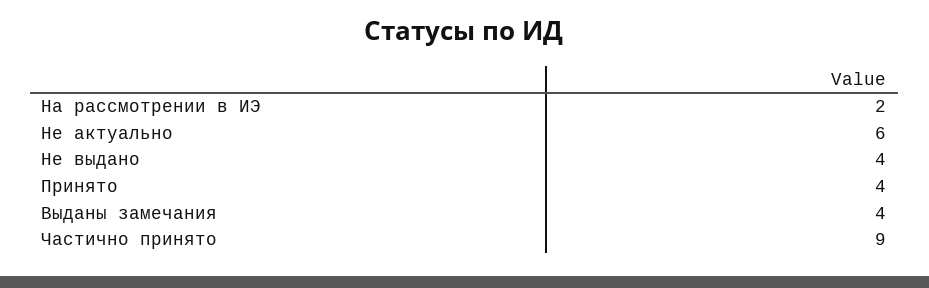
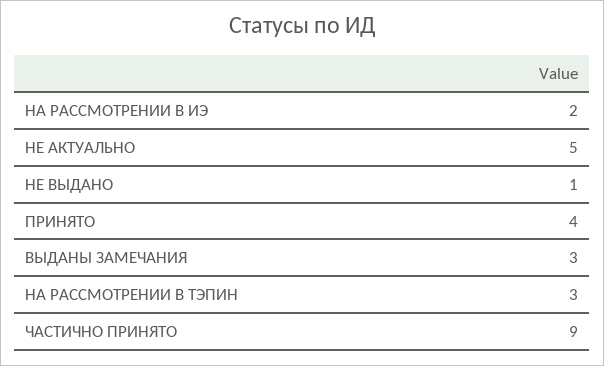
  {
    "На рассмотрении в ИЭ": 2,
-   "Не актуально": 6,
+   "Не актуально": 5,
-   "Не выдано": 4,
+   "Не выдано": 1,
    "Принято": 4,
-   "Выданы замечания": 4,
+   "Выданы замечания": 3,
-   "Частично принято": 9
+   "Частично принято": 9,
+   "НА РАССМОТРЕНИИ В ТЭПИН": 3
  }

